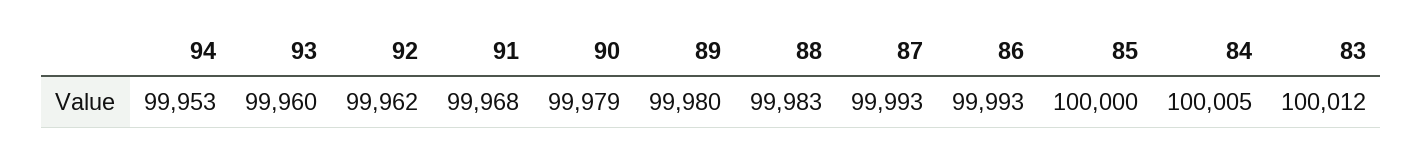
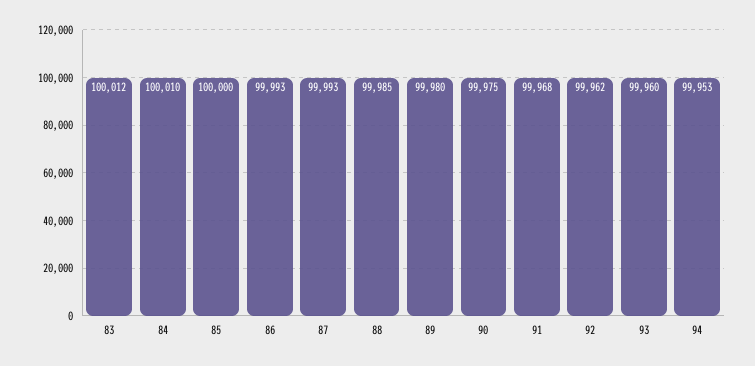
  {
    "94": 99953,
    "93": 99960,
    "92": 99962,
    "91": 99968,
-   "90": 99979,
+   "90": 99975,
    "89": 99980,
-   "88": 99983,
+   "88": 99985,
    "87": 99993,
    "86": 99993,
    "85": 100000,
-   "84": 100005,
+   "84": 100010,
    "83": 100012
  }

